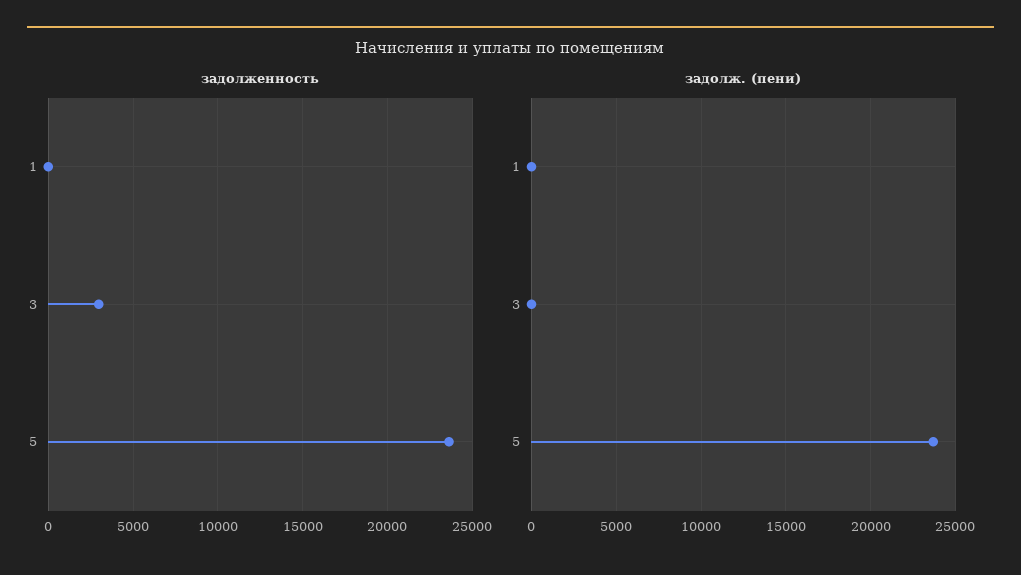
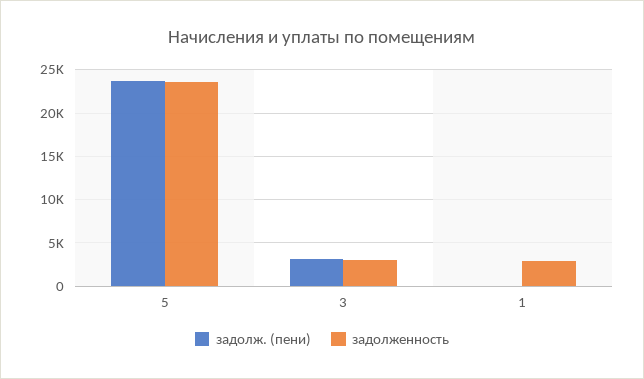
  {
    "задолженность": {
-     "1": 0,
+     "1": 3000,
      "3": 3000,
      "5": 23500
    },
    "задолж. (пени)": {
      "1": 0,
-     "3": 0,
+     "3": 3000,
      "5": 23500
    }
  }

